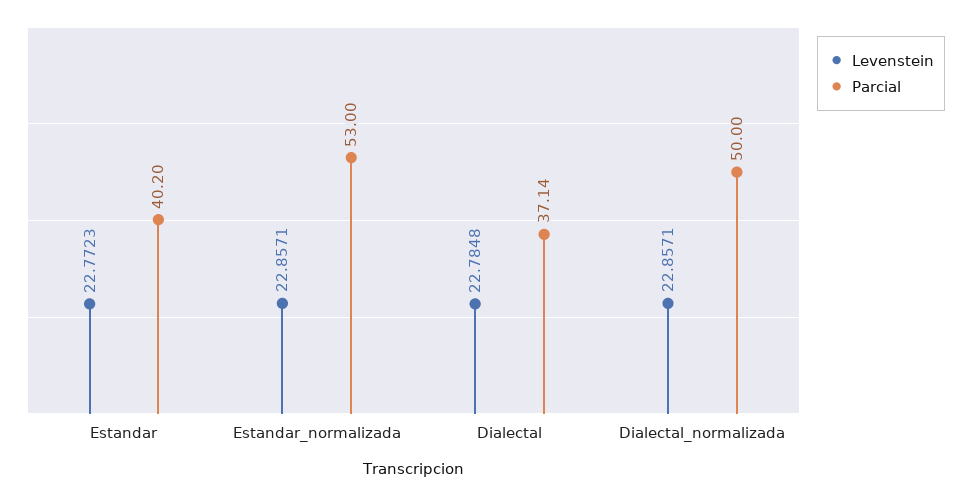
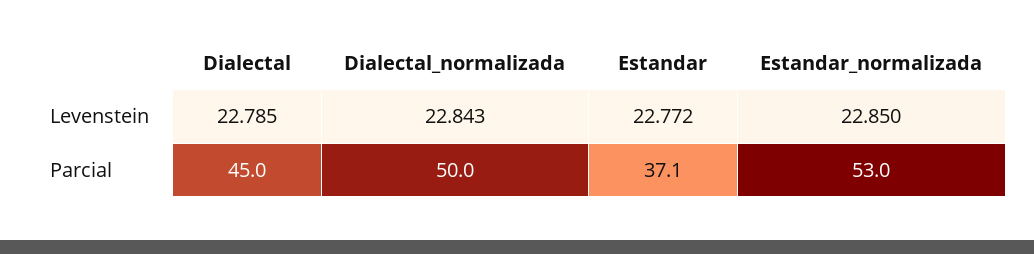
  {
    "Levenstein": {
      "Estandar": 22.7723,
-     "Estandar_normalizada": 22.8571,
+     "Estandar_normalizada": 22.85,
      "Dialectal": 22.7848,
-     "Dialectal_normalizada": 22.8571
+     "Dialectal_normalizada": 22.843
    },
    "Parcial": {
-     "Estandar": 40.2,
+     "Estandar": 37.1,
      "Estandar_normalizada": 53,
-     "Dialectal": 37.14,
+     "Dialectal": 45,
      "Dialectal_normalizada": 50
    }
  }

